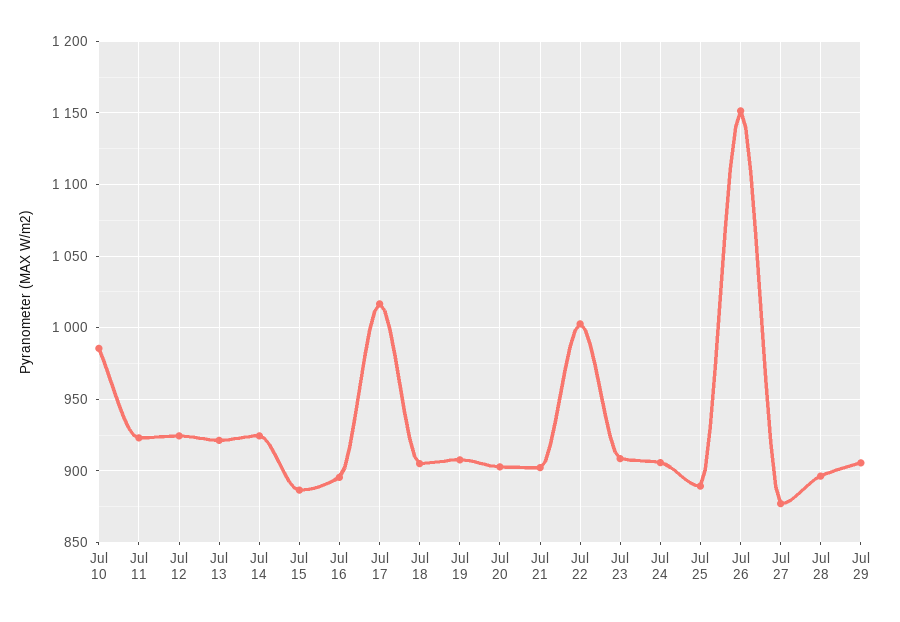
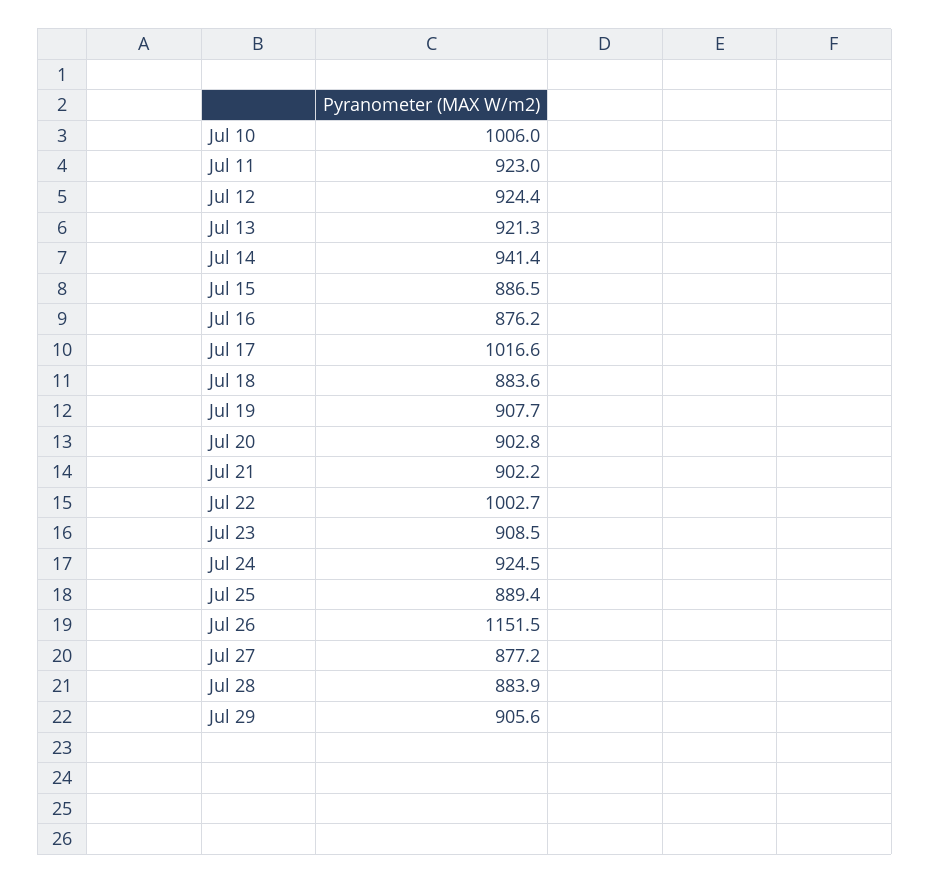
  {
-   "Jul 10": 985,
+   "Jul 10": 1006,
    "Jul 11": 923,
    "Jul 12": 924.4,
    "Jul 13": 921.3,
-   "Jul 14": 925,
+   "Jul 14": 941.4,
    "Jul 15": 886.5,
-   "Jul 16": 895,
+   "Jul 16": 876.2,
    "Jul 17": 1016.6,
-   "Jul 18": 905,
+   "Jul 18": 883.6,
    "Jul 19": 907.7,
    "Jul 20": 902.8,
    "Jul 21": 902.2,
    "Jul 22": 1002.7,
    "Jul 23": 908.5,
-   "Jul 24": 905,
+   "Jul 24": 924.5,
    "Jul 25": 889.4,
    "Jul 26": 1151.5,
    "Jul 27": 877.2,
-   "Jul 28": 895,
+   "Jul 28": 883.9,
    "Jul 29": 905.6
  }

